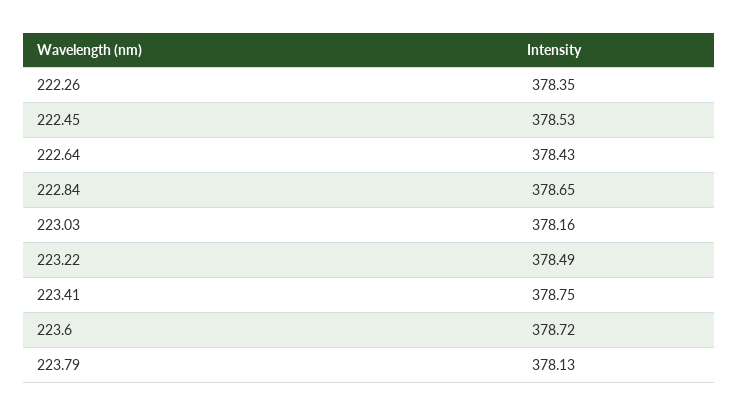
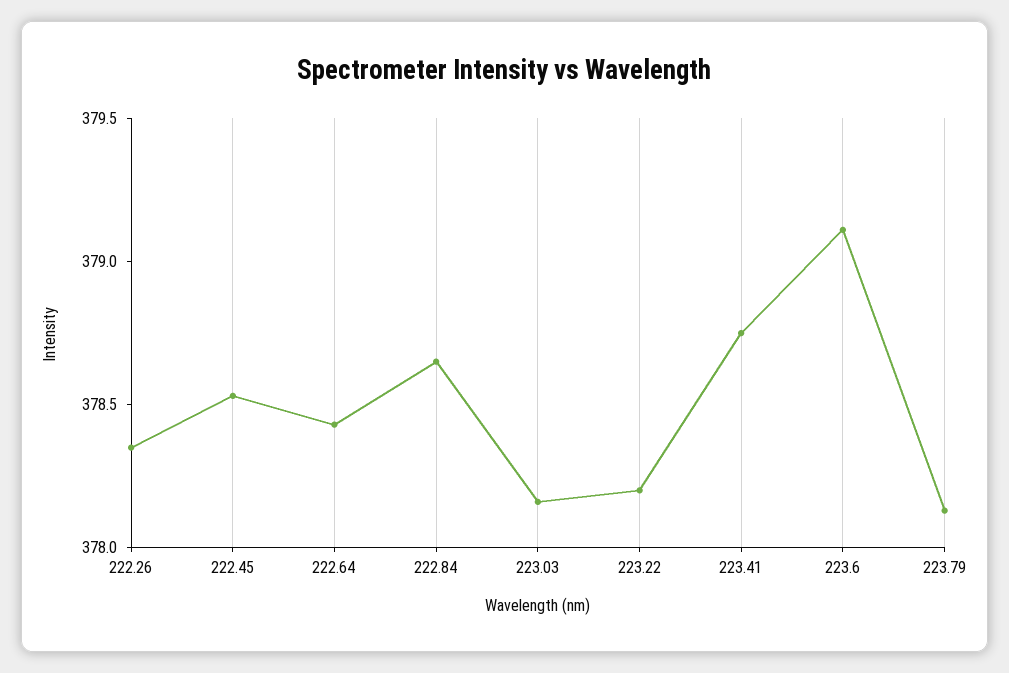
  {
    "222.26": 378.35,
    "222.45": 378.53,
    "222.64": 378.43,
    "222.84": 378.65,
    "223.03": 378.16,
-   "223.22": 378.49,
+   "223.22": 378.2,
    "223.41": 378.75,
-   "223.6": 378.72,
+   "223.6": 379.1,
    "223.79": 378.13
  }

